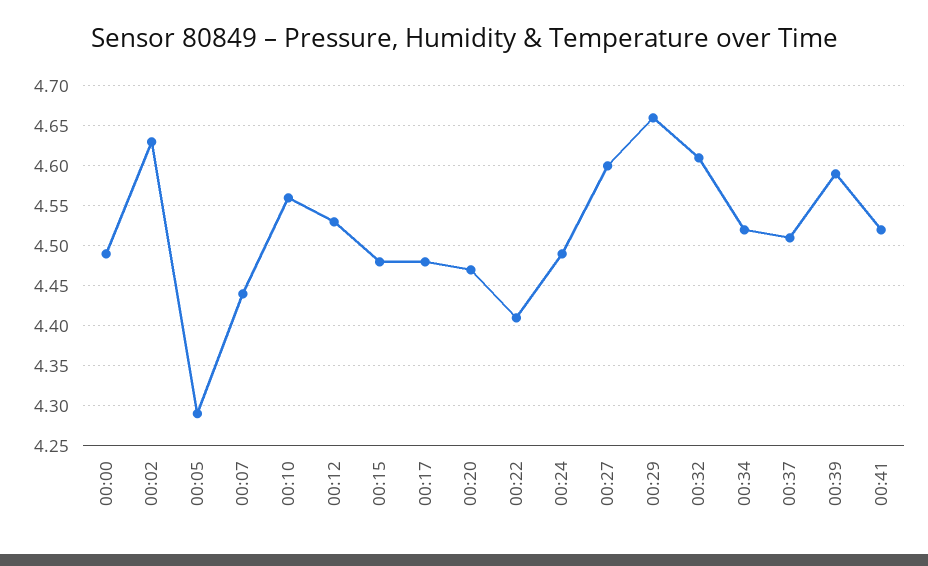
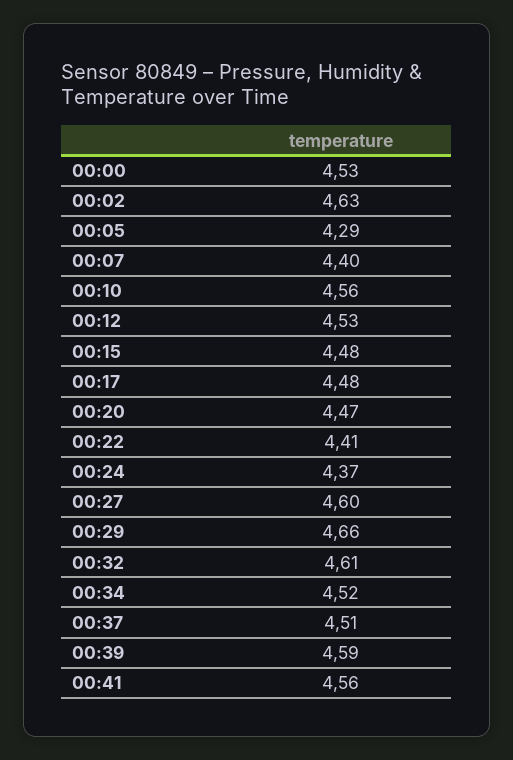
  {
-   "00:00": 4.49,
+   "00:00": 4.53,
    "00:02": 4.63,
    "00:05": 4.29,
-   "00:07": 4.44,
+   "00:07": 4.4,
    "00:10": 4.56,
    "00:12": 4.53,
    "00:15": 4.48,
    "00:17": 4.48,
    "00:20": 4.47,
    "00:22": 4.41,
-   "00:24": 4.49,
+   "00:24": 4.37,
    "00:27": 4.6,
    "00:29": 4.66,
    "00:32": 4.61,
    "00:34": 4.52,
    "00:37": 4.51,
    "00:39": 4.59,
-   "00:41": 4.52
+   "00:41": 4.56
  }

